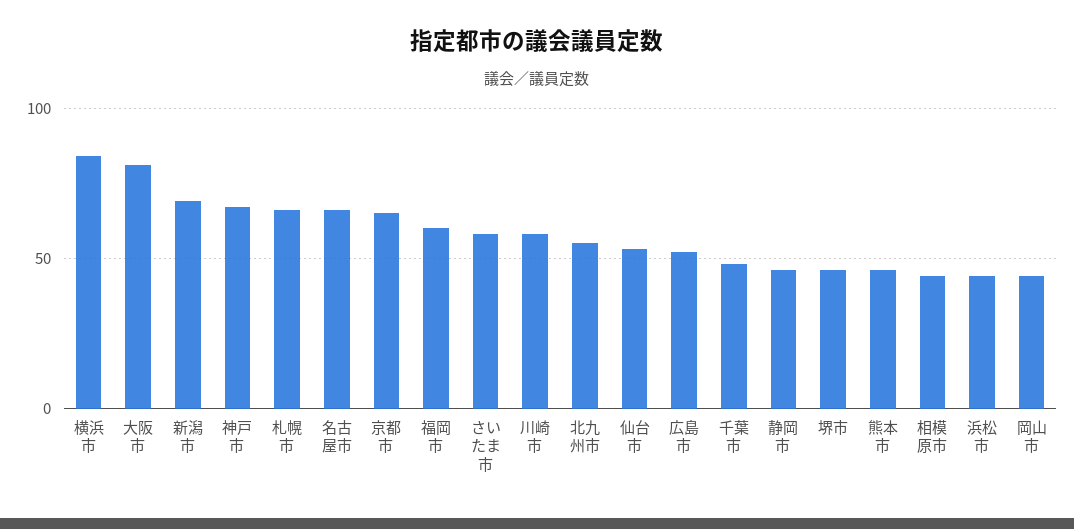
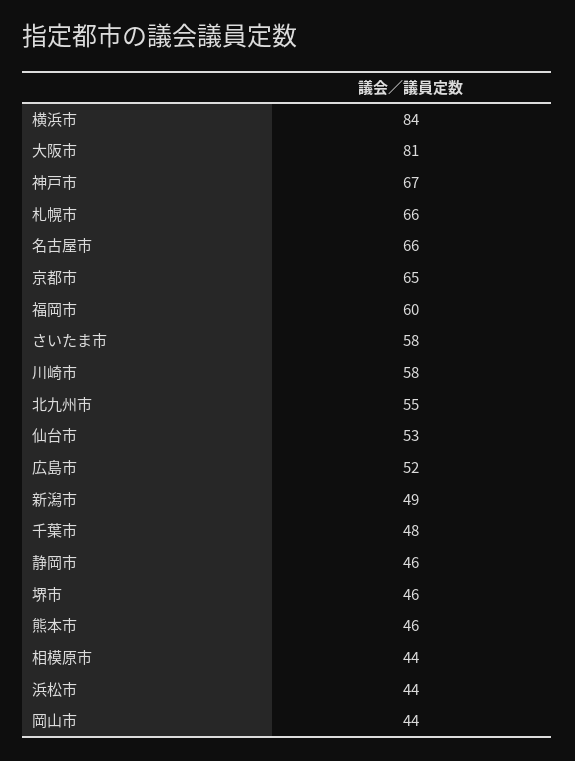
  {
    "横浜市": 84,
    "大阪市": 81,
-   "新潟市": 70,
+   "新潟市": 49,
    "神戸市": 67,
    "札幌市": 66,
    "名古屋市": 66,
    "京都市": 65,
    "福岡市": 60,
    "さいたま市": 58,
    "川崎市": 58,
    "北九州市": 55,
    "仙台市": 53,
    "広島市": 52,
    "千葉市": 48,
    "静岡市": 46,
    "堺市": 46,
    "熊本市": 46,
    "相模原市": 44,
    "浜松市": 44,
    "岡山市": 44
  }

